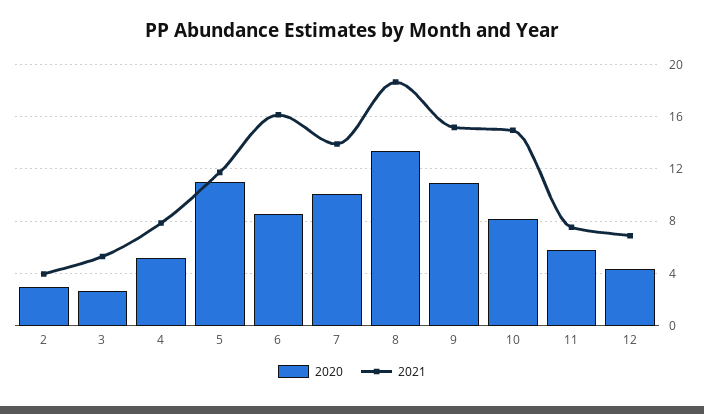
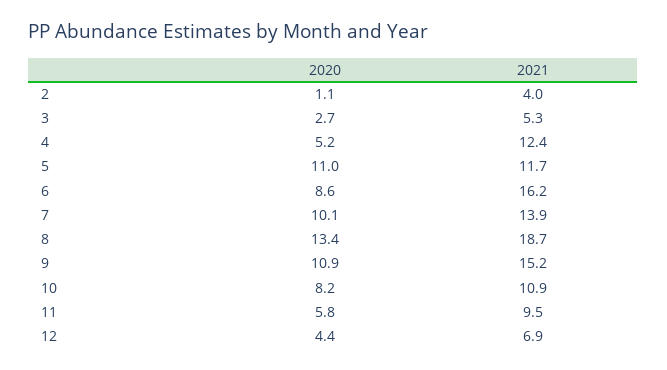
  {
    "2020": {
-     "2": 3,
+     "2": 1.1,
      "3": 2.7,
      "4": 5.2,
      "5": 11,
      "6": 8.6,
      "7": 10.1,
      "8": 13.4,
      "9": 10.9,
      "10": 8.2,
      "11": 5.8,
      "12": 4.4
    },
    "2021": {
      "2": 4,
      "3": 5.3,
-     "4": 8,
+     "4": 12.4,
      "5": 11.7,
      "6": 16.2,
      "7": 13.9,
      "8": 18.7,
      "9": 15.2,
-     "10": 15,
+     "10": 10.9,
-     "11": 7.5,
+     "11": 9.5,
      "12": 6.9
    }
  }

